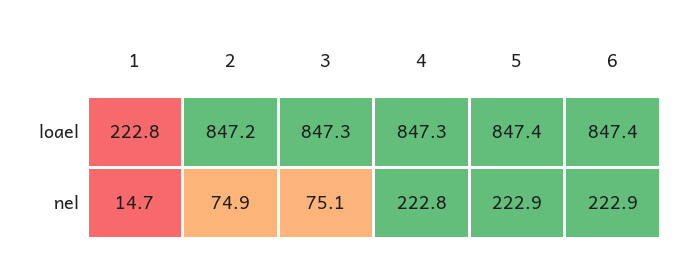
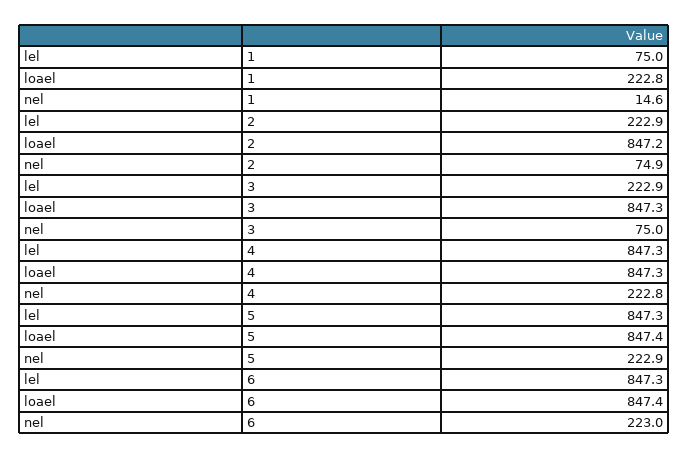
  {
    "1": {
      "loael": 222.8,
-     "nel": 14.7
+     "nel": 14.6,
+     "lel": 75
    },
    "2": {
      "loael": 847.2,
-     "nel": 74.9
+     "nel": 74.9,
+     "lel": 222.9
    },
    "3": {
      "loael": 847.3,
-     "nel": 75.1
+     "nel": 75,
+     "lel": 222.9
    },
    "4": {
      "loael": 847.3,
-     "nel": 222.8
+     "nel": 222.8,
+     "lel": 847.3
    },
    "5": {
      "loael": 847.4,
-     "nel": 222.9
+     "nel": 222.9,
+     "lel": 847.3
    },
    "6": {
      "loael": 847.4,
-     "nel": 222.9
+     "nel": 223,
+     "lel": 847.3
    }
  }

